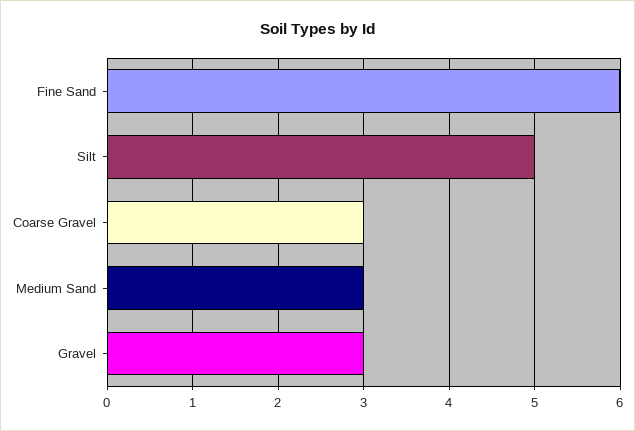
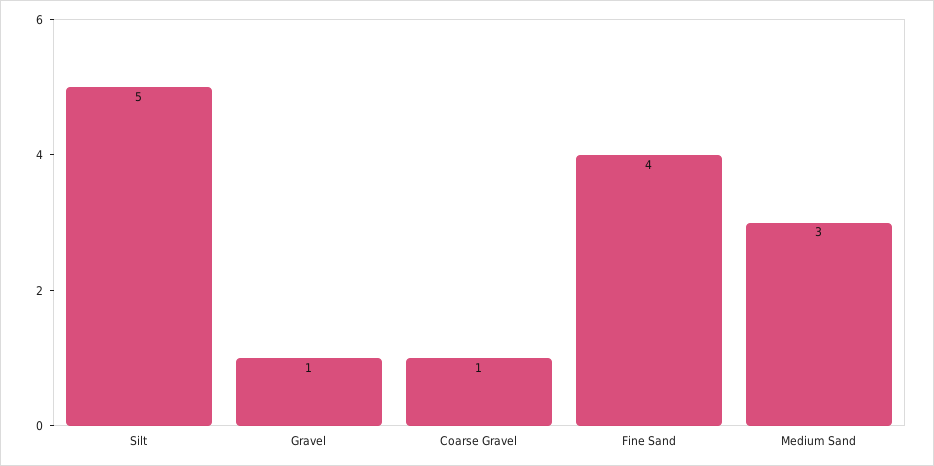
  {
-   "Fine Sand": 6,
+   "Fine Sand": 4,
    "Silt": 5,
-   "Coarse Gravel": 3,
+   "Coarse Gravel": 1,
    "Medium Sand": 3,
-   "Gravel": 3
+   "Gravel": 1
  }

